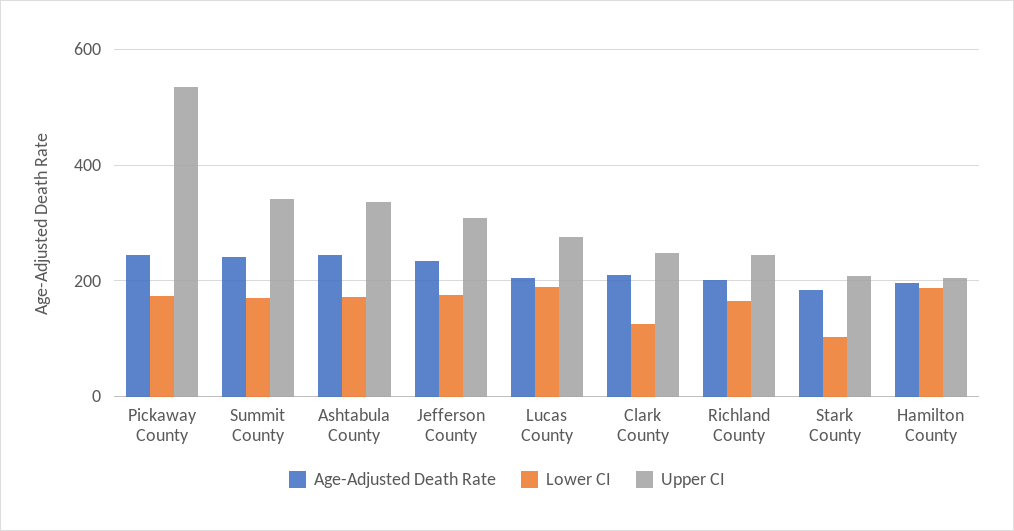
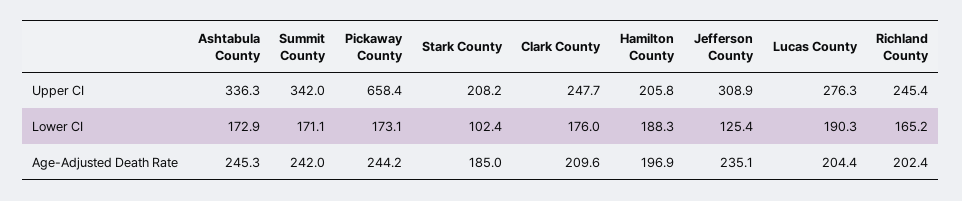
  {
    "Age-Adjusted Death Rate": {
      "Pickaway County": 244.2,
      "Summit County": 242,
      "Ashtabula County": 245.3,
      "Jefferson County": 235.1,
      "Lucas County": 204.4,
      "Clark County": 209.6,
      "Richland County": 202.4,
      "Stark County": 185,
      "Hamilton County": 196.9
    },
    "Lower CI": {
      "Pickaway County": 173.1,
      "Summit County": 171.1,
      "Ashtabula County": 172.9,
-     "Jefferson County": 180,
+     "Jefferson County": 125.4,
      "Lucas County": 190.3,
-     "Clark County": 120,
+     "Clark County": 176,
      "Richland County": 165.2,
      "Stark County": 102.4,
      "Hamilton County": 188.3
    },
    "Upper CI": {
-     "Pickaway County": 540,
+     "Pickaway County": 658.4,
      "Summit County": 342,
      "Ashtabula County": 336.3,
      "Jefferson County": 308.9,
      "Lucas County": 276.3,
      "Clark County": 247.7,
      "Richland County": 245.4,
      "Stark County": 208.2,
      "Hamilton County": 205.8
    }
  }

